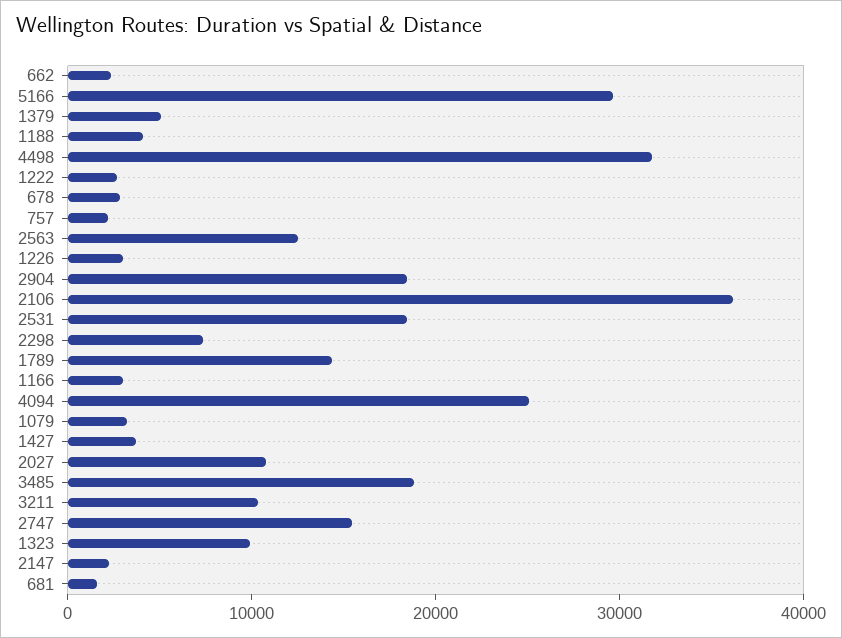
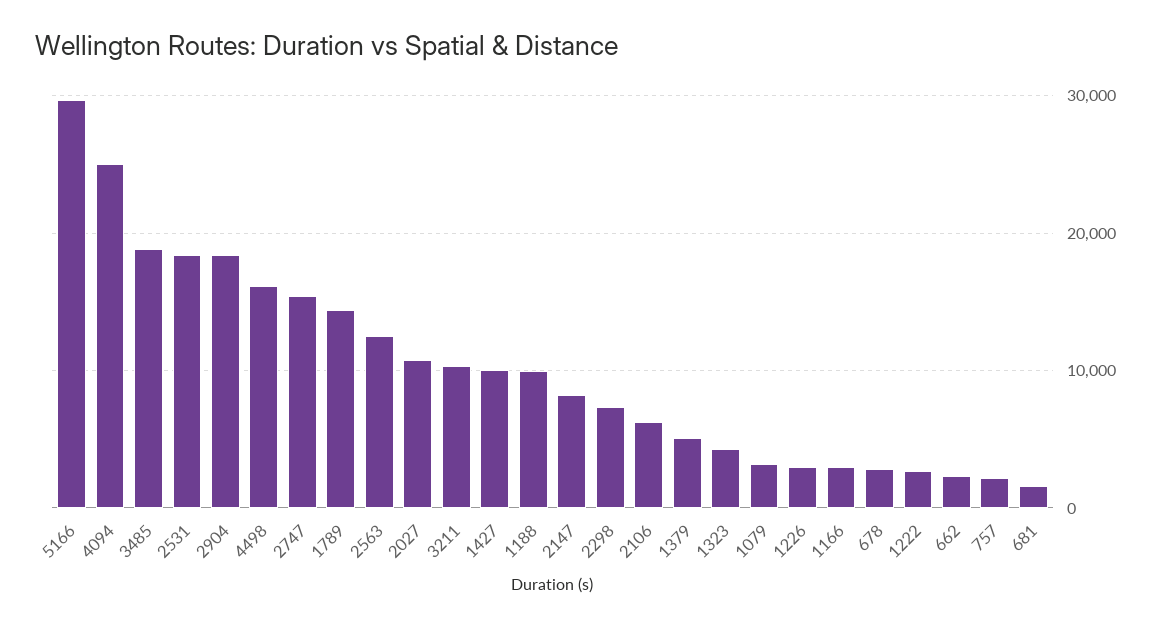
  {
    "662": 2000,
    "5166": 30000,
    "1379": 5000,
-   "1188": 4000,
+   "1188": 10000,
-   "4498": 32000,
+   "4498": 16000,
    "1222": 3000,
    "678": 3000,
    "757": 2000,
    "2563": 12000,
    "1226": 3000,
    "2904": 18000,
-   "2106": 36000,
+   "2106": 6000,
    "2531": 18000,
    "2298": 7000,
    "1789": 14000,
    "1166": 3000,
    "4094": 25000,
    "1079": 3000,
-   "1427": 4000,
+   "1427": 10000,
    "2027": 11000,
    "3485": 19000,
    "3211": 10000,
    "2747": 15000,
-   "1323": 10000,
+   "1323": 4000,
-   "2147": 2000,
+   "2147": 8000,
    "681": 2000
  }

